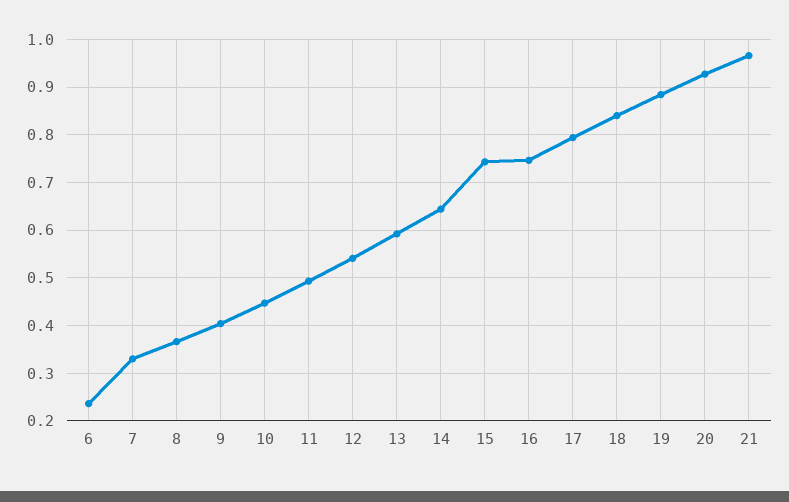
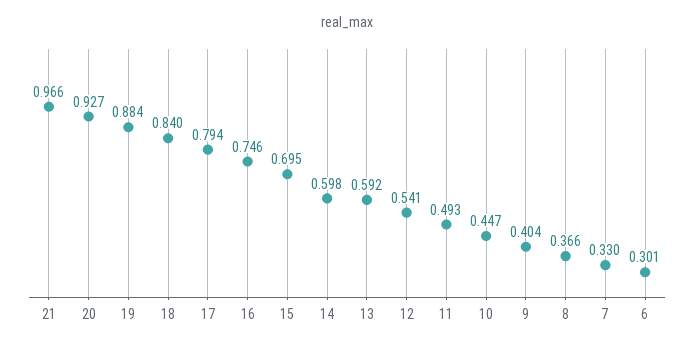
  {
-   "6": 0.24,
+   "6": 0.301,
    "7": 0.33,
    "8": 0.366,
    "9": 0.404,
    "10": 0.447,
    "11": 0.493,
    "12": 0.541,
    "13": 0.592,
-   "14": 0.64,
+   "14": 0.598,
-   "15": 0.74,
+   "15": 0.695,
    "16": 0.746,
    "17": 0.794,
    "18": 0.84,
    "19": 0.884,
    "20": 0.927,
    "21": 0.966
  }

